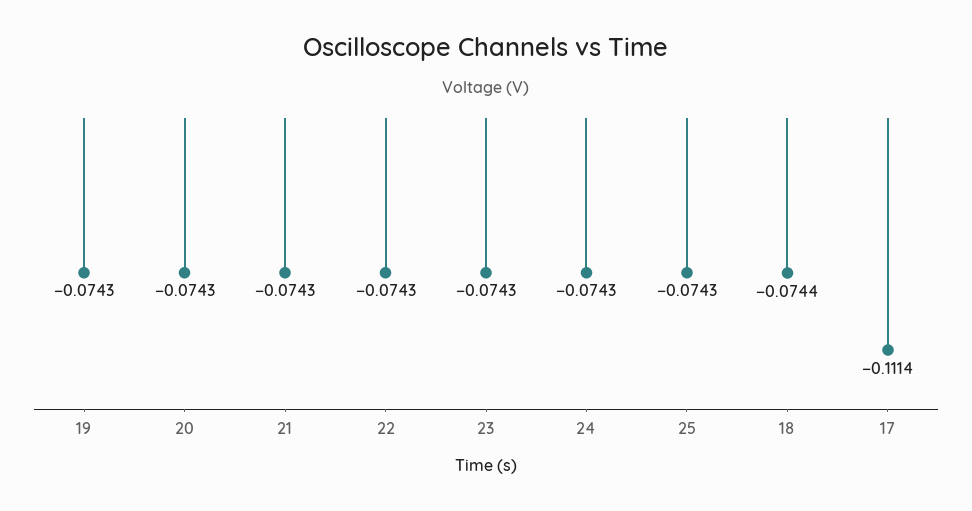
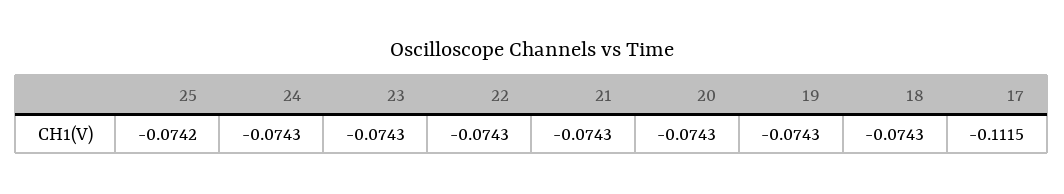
  {
    "19": -0.0743,
    "20": -0.0743,
    "21": -0.0743,
    "22": -0.0743,
    "23": -0.0743,
    "24": -0.0743,
-   "25": -0.0743,
+   "25": -0.0742,
-   "18": -0.0744,
+   "18": -0.0743,
-   "17": -0.1114
+   "17": -0.1115
  }

